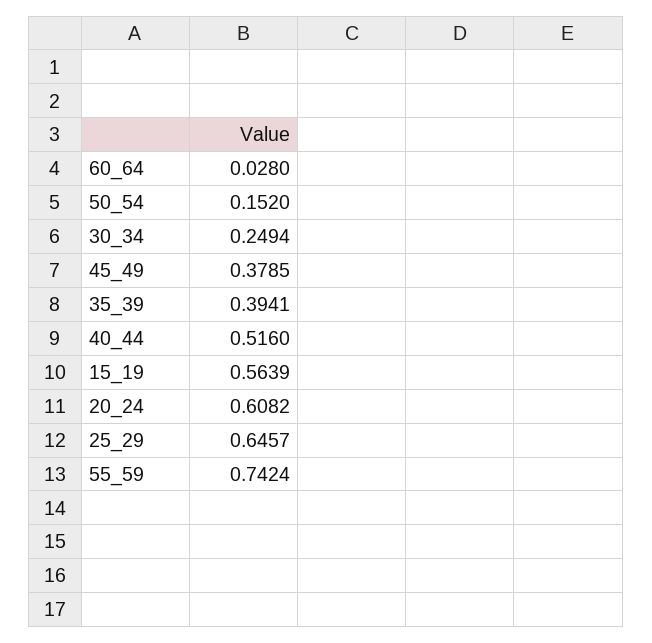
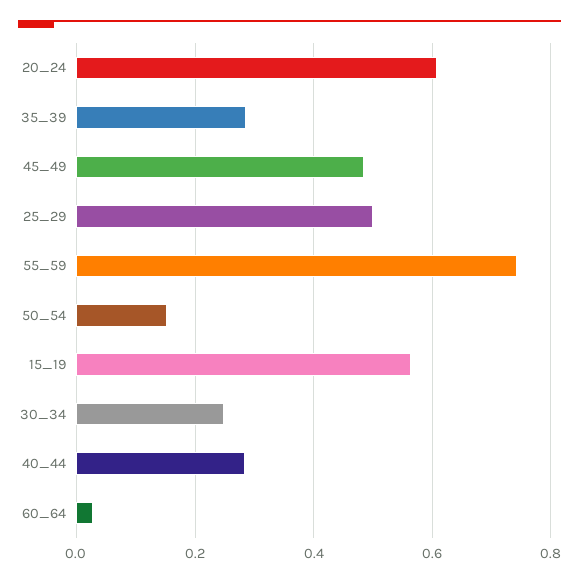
  {
    "60_64": 0.028,
    "50_54": 0.152,
    "30_34": 0.2494,
-   "45_49": 0.3785,
+   "45_49": 0.48,
-   "35_39": 0.3941,
+   "35_39": 0.28,
-   "40_44": 0.516,
+   "40_44": 0.28,
    "15_19": 0.5639,
    "20_24": 0.6082,
-   "25_29": 0.6457,
+   "25_29": 0.5,
    "55_59": 0.7424
  }

